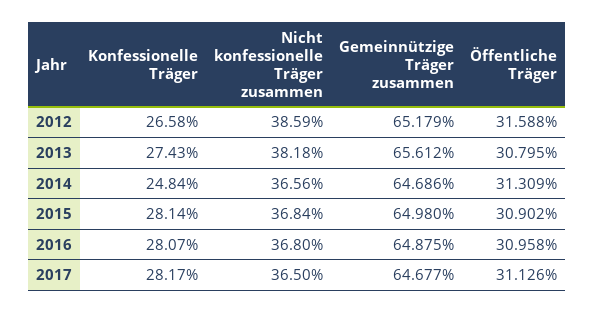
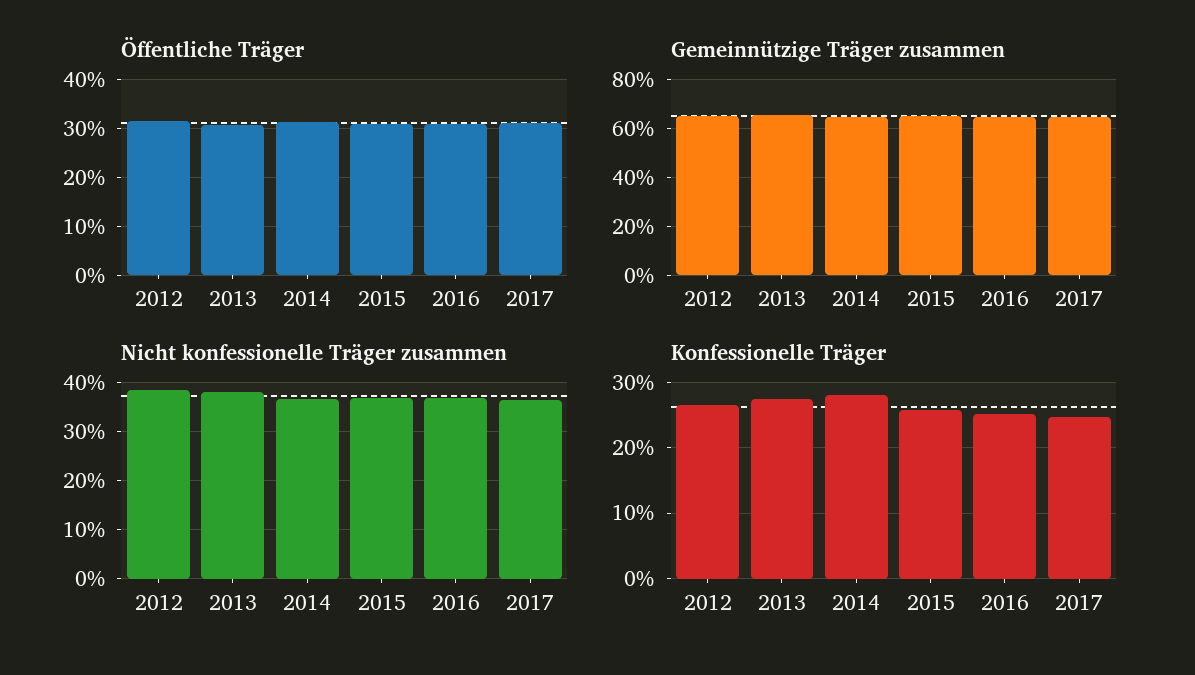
  {
    "Konfessionelle Träger": {
      "2012": 26.58,
      "2013": 27.43,
-     "2014": 24.84,
+     "2014": 28,
-     "2015": 28.14,
+     "2015": 26,
-     "2016": 28.07,
+     "2016": 25,
-     "2017": 28.17
+     "2017": 25
    },
    "Nicht konfessionelle Träger zusammen": {
      "2012": 38.59,
      "2013": 38.18,
      "2014": 36.56,
      "2015": 36.84,
      "2016": 36.8,
      "2017": 36.5
    },
    "Gemeinnützige Träger zusammen": {
      "2012": 65.179,
      "2013": 65.612,
      "2014": 64.686,
      "2015": 64.98,
      "2016": 64.875,
      "2017": 64.677
    },
    "Öffentliche Träger": {
      "2012": 31.588,
      "2013": 30.795,
      "2014": 31.309,
      "2015": 30.902,
      "2016": 30.958,
      "2017": 31.126
    }
  }

